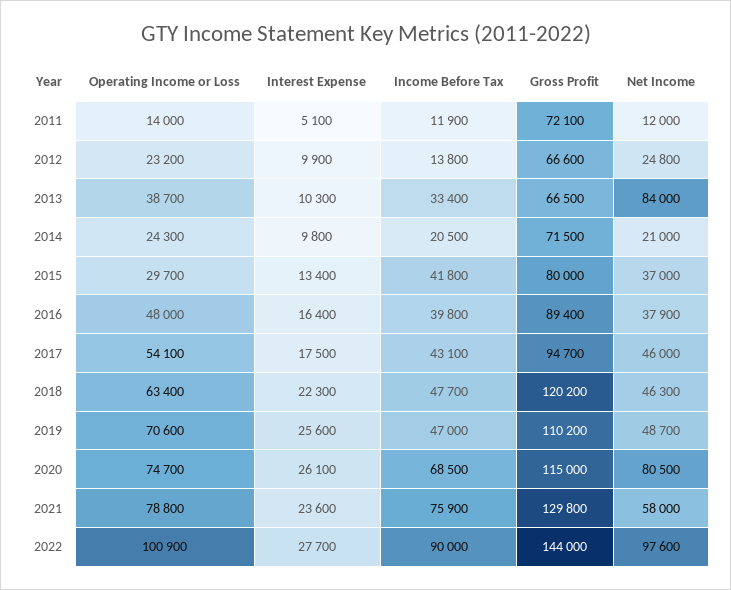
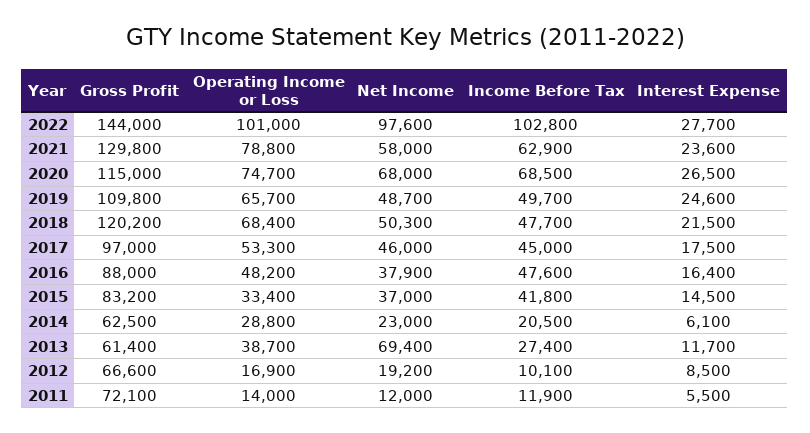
  {
    "Operating Income or Loss": {
      "2011": 14000,
-     "2012": 23200,
+     "2012": 16900,
      "2013": 38700,
-     "2014": 24300,
+     "2014": 28800,
-     "2015": 29700,
+     "2015": 33400,
-     "2016": 48000,
+     "2016": 48200,
-     "2017": 54100,
+     "2017": 53300,
-     "2018": 63400,
+     "2018": 68400,
-     "2019": 70600,
+     "2019": 65700,
      "2020": 74700,
      "2021": 78800,
-     "2022": 100900
+     "2022": 101000
    },
    "Interest Expense": {
-     "2011": 5100,
+     "2011": 5500,
-     "2012": 9900,
+     "2012": 8500,
-     "2013": 10300,
+     "2013": 11700,
-     "2014": 9800,
+     "2014": 6100,
-     "2015": 13400,
+     "2015": 14500,
      "2016": 16400,
      "2017": 17500,
-     "2018": 22300,
+     "2018": 21500,
-     "2019": 25600,
+     "2019": 24600,
-     "2020": 26100,
+     "2020": 26500,
      "2021": 23600,
      "2022": 27700
    },
    "Income Before Tax": {
      "2011": 11900,
-     "2012": 13800,
+     "2012": 10100,
-     "2013": 33400,
+     "2013": 27400,
      "2014": 20500,
      "2015": 41800,
-     "2016": 39800,
+     "2016": 47600,
-     "2017": 43100,
+     "2017": 45000,
      "2018": 47700,
-     "2019": 47000,
+     "2019": 49700,
      "2020": 68500,
-     "2021": 75900,
+     "2021": 62900,
-     "2022": 90000
+     "2022": 102800
    },
    "Gross Profit": {
      "2011": 72100,
      "2012": 66600,
-     "2013": 66500,
+     "2013": 61400,
-     "2014": 71500,
+     "2014": 62500,
-     "2015": 80000,
+     "2015": 83200,
-     "2016": 89400,
+     "2016": 88000,
-     "2017": 94700,
+     "2017": 97000,
      "2018": 120200,
-     "2019": 110200,
+     "2019": 109800,
      "2020": 115000,
      "2021": 129800,
      "2022": 144000
    },
    "Net Income": {
      "2011": 12000,
-     "2012": 24800,
+     "2012": 19200,
-     "2013": 84000,
+     "2013": 69400,
-     "2014": 21000,
+     "2014": 23000,
      "2015": 37000,
      "2016": 37900,
      "2017": 46000,
-     "2018": 46300,
+     "2018": 50300,
      "2019": 48700,
-     "2020": 80500,
+     "2020": 68000,
      "2021": 58000,
      "2022": 97600
    }
  }

